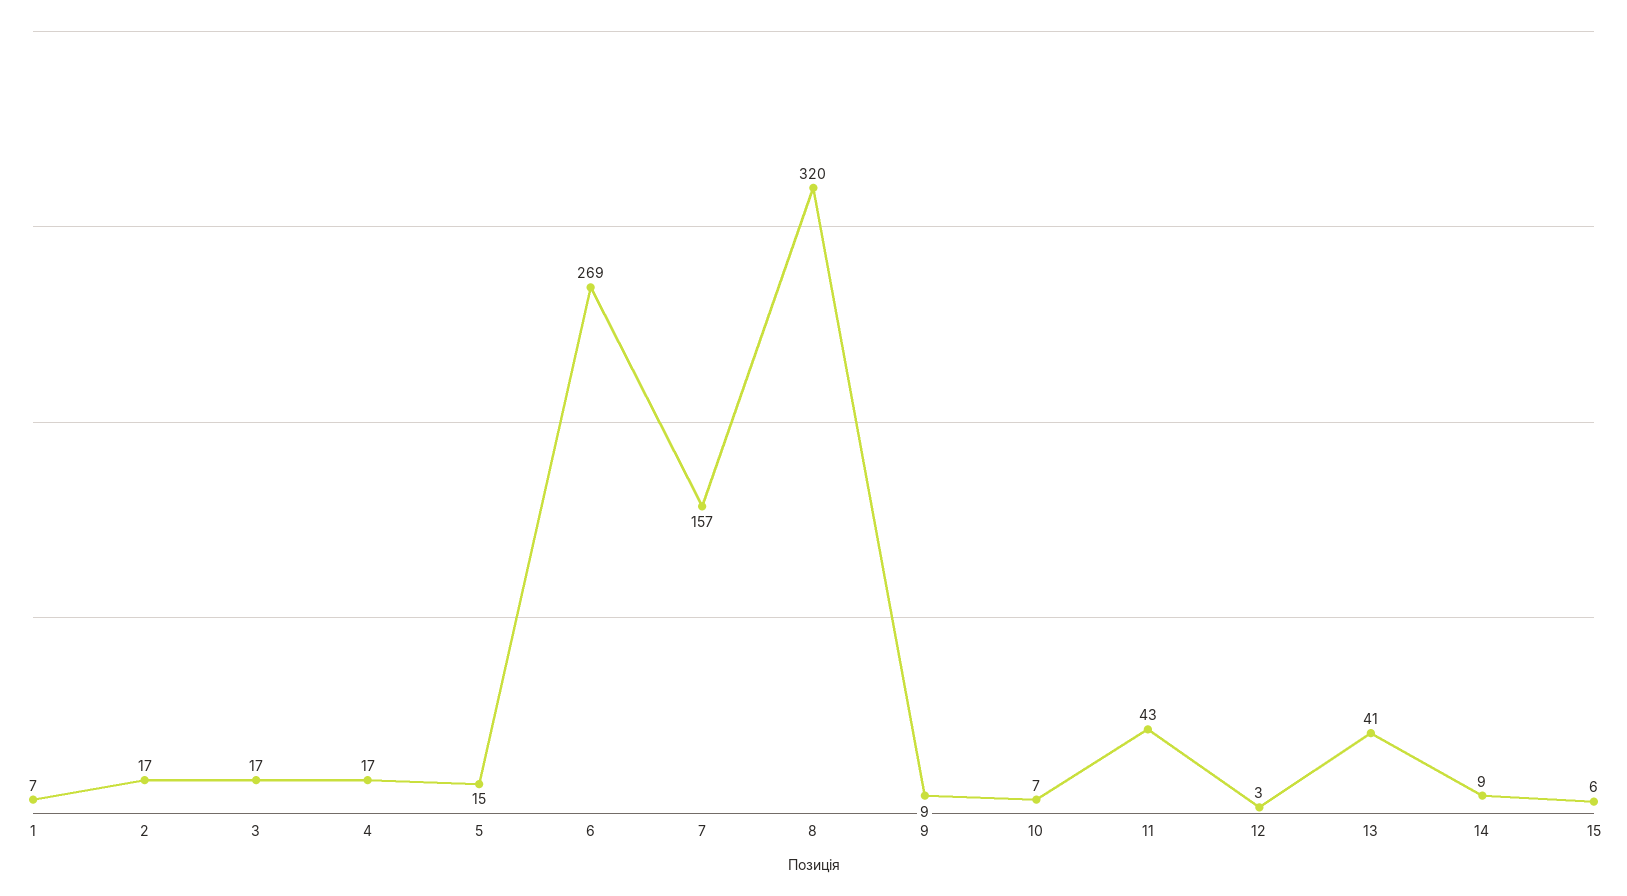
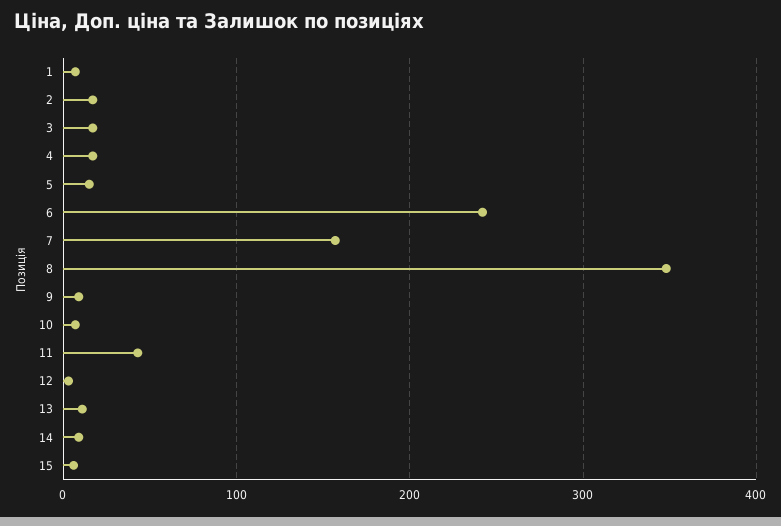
  {
    "1": 7,
    "2": 17,
    "3": 17,
    "4": 17,
    "5": 15,
-   "6": 269,
+   "6": 240,
    "7": 157,
-   "8": 320,
+   "8": 350,
    "9": 9,
    "10": 7,
    "11": 43,
    "12": 3,
-   "13": 41,
+   "13": 10,
    "14": 9,
    "15": 6
  }

